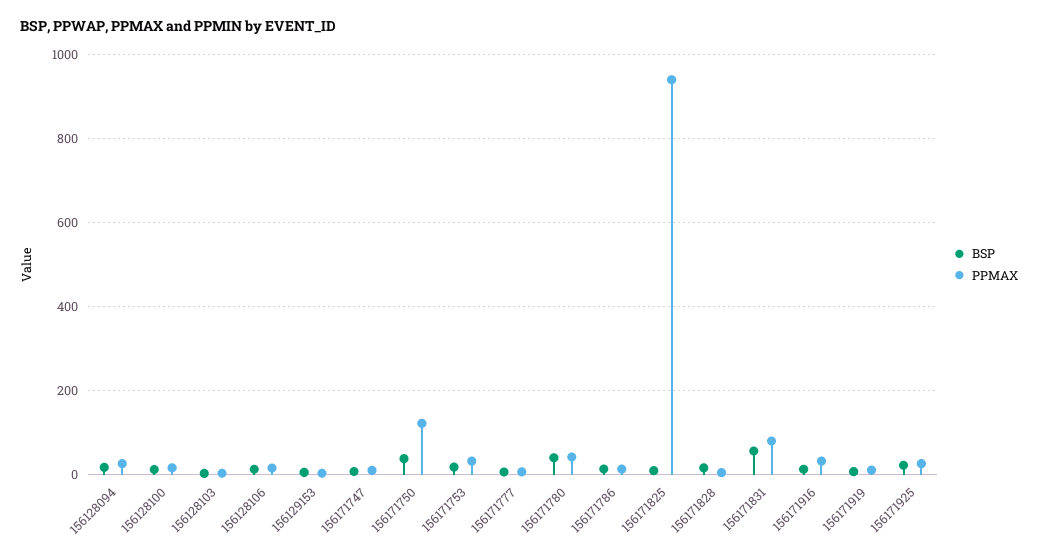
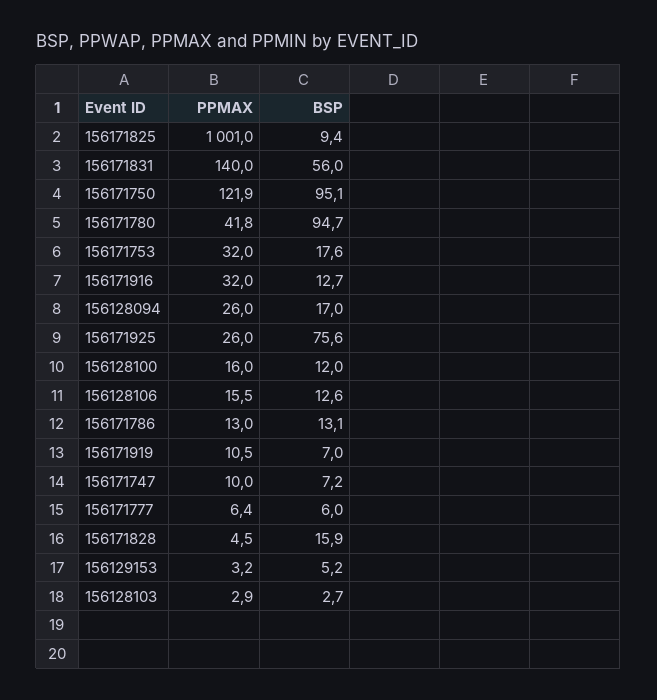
  {
    "BSP": {
      "156128094": 17,
      "156128100": 12,
      "156128103": 2.7,
      "156128106": 12.6,
      "156129153": 5.2,
      "156171747": 7.2,
-     "156171750": 40,
+     "156171750": 95.1,
      "156171753": 17.6,
      "156171777": 6,
-     "156171780": 40,
+     "156171780": 94.7,
      "156171786": 13.1,
      "156171825": 9.4,
      "156171828": 15.9,
      "156171831": 56,
      "156171916": 12.7,
      "156171919": 7,
-     "156171925": 20
+     "156171925": 75.6
    },
    "PPMAX": {
      "156128094": 26,
      "156128100": 16,
      "156128103": 2.9,
      "156128106": 15.5,
      "156129153": 3.2,
      "156171747": 10,
      "156171750": 121.9,
      "156171753": 32,
      "156171777": 6.4,
      "156171780": 41.8,
      "156171786": 13,
-     "156171825": 940,
+     "156171825": 1001,
      "156171828": 4.5,
-     "156171831": 80,
+     "156171831": 140,
      "156171916": 32,
      "156171919": 10.5,
      "156171925": 26
    }
  }

